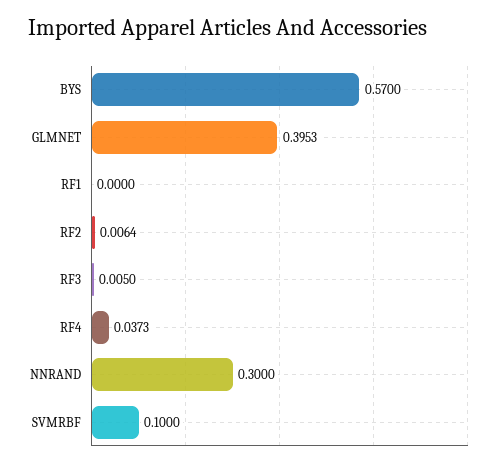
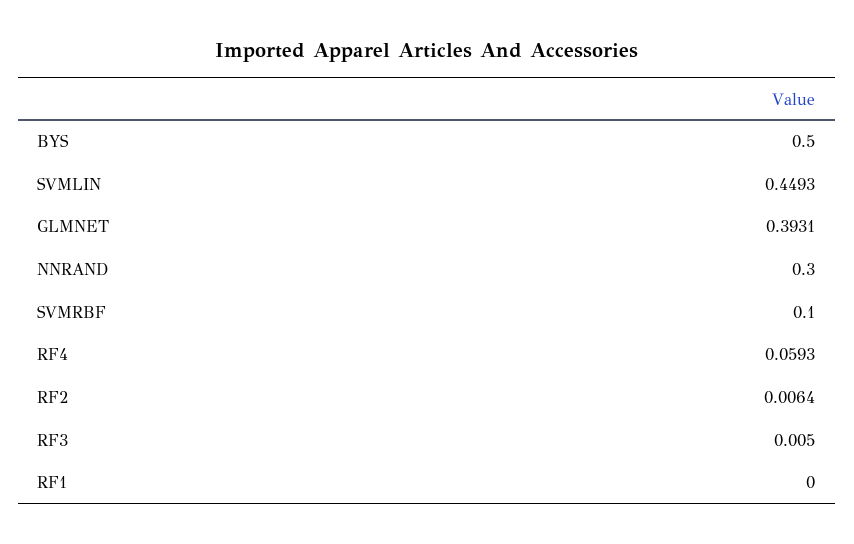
  {
-   "BYS": 0.57,
+   "BYS": 0.5,
-   "GLMNET": 0.3953,
+   "GLMNET": 0.3931,
    "RF1": 0,
    "RF2": 0.0064,
    "RF3": 0.005,
-   "RF4": 0.0373,
+   "RF4": 0.0593,
    "NNRAND": 0.3,
-   "SVMRBF": 0.1
+   "SVMRBF": 0.1,
+   "SVMLIN": 0.4493
  }

